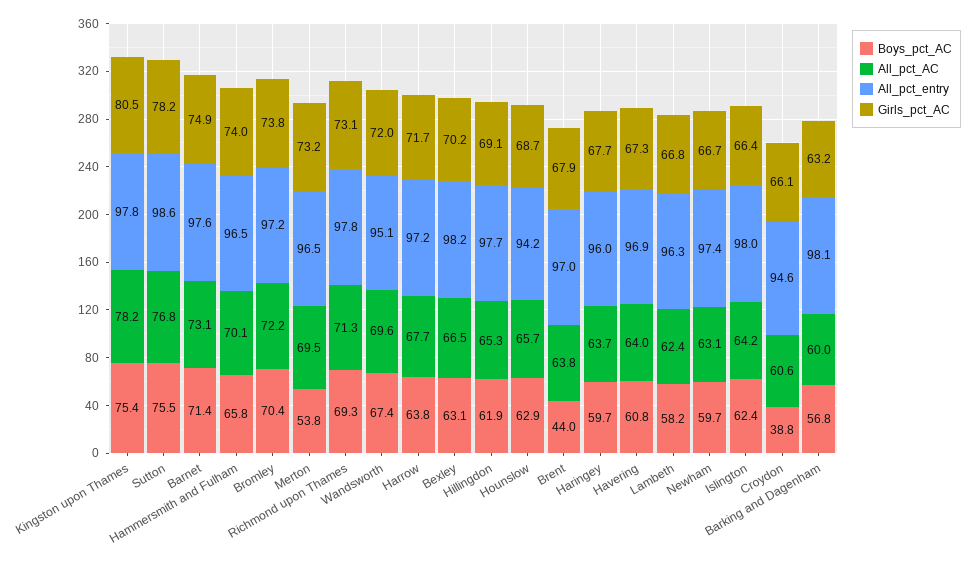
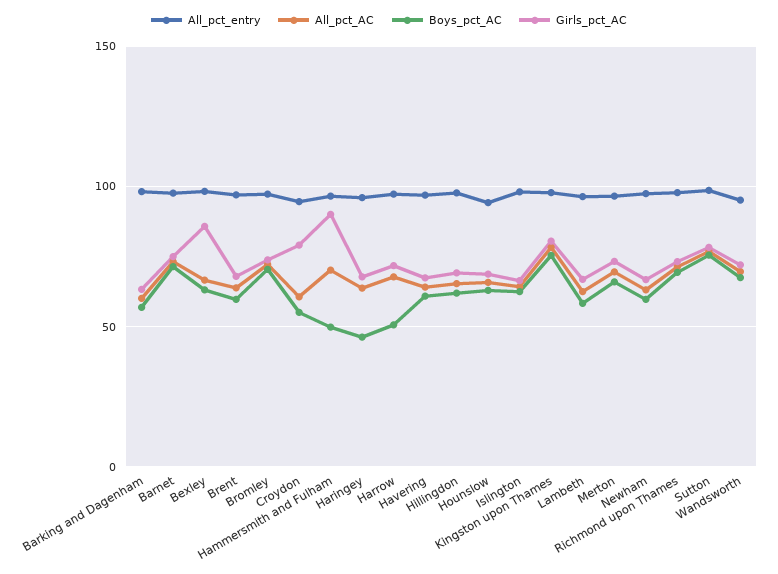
  {
    "Boys_pct_AC": {
      "Kingston upon Thames": 75.4,
      "Sutton": 75.5,
      "Barnet": 71.4,
-     "Hammersmith and Fulham": 65.8,
+     "Hammersmith and Fulham": 50,
      "Bromley": 70.4,
-     "Merton": 53.8,
+     "Merton": 65,
      "Richmond upon Thames": 69.3,
      "Wandsworth": 67.4,
-     "Harrow": 63.8,
+     "Harrow": 50,
      "Bexley": 63.1,
      "Hillingdon": 61.9,
      "Hounslow": 62.9,
-     "Brent": 44,
+     "Brent": 60,
-     "Haringey": 59.7,
+     "Haringey": 45,
      "Havering": 60.8,
      "Lambeth": 58.2,
      "Newham": 59.7,
      "Islington": 62.4,
-     "Croydon": 38.8,
+     "Croydon": 55,
      "Barking and Dagenham": 56.8
    },
    "All_pct_AC": {
      "Kingston upon Thames": 78.2,
      "Sutton": 76.8,
      "Barnet": 73.1,
      "Hammersmith and Fulham": 70.1,
      "Bromley": 72.2,
      "Merton": 69.5,
      "Richmond upon Thames": 71.3,
      "Wandsworth": 69.6,
      "Harrow": 67.7,
      "Bexley": 66.5,
      "Hillingdon": 65.3,
      "Hounslow": 65.7,
      "Brent": 63.8,
      "Haringey": 63.7,
      "Havering": 64,
      "Lambeth": 62.4,
      "Newham": 63.1,
      "Islington": 64.2,
      "Croydon": 60.6,
      "Barking and Dagenham": 60
    },
    "All_pct_entry": {
      "Kingston upon Thames": 97.8,
      "Sutton": 98.6,
      "Barnet": 97.6,
      "Hammersmith and Fulham": 96.5,
      "Bromley": 97.2,
      "Merton": 96.5,
      "Richmond upon Thames": 97.8,
      "Wandsworth": 95.1,
      "Harrow": 97.2,
      "Bexley": 98.2,
      "Hillingdon": 97.7,
      "Hounslow": 94.2,
      "Brent": 97,
      "Haringey": 96,
      "Havering": 96.9,
      "Lambeth": 96.3,
      "Newham": 97.4,
      "Islington": 98,
      "Croydon": 94.6,
      "Barking and Dagenham": 98.1
    },
    "Girls_pct_AC": {
      "Kingston upon Thames": 80.5,
      "Sutton": 78.2,
      "Barnet": 74.9,
-     "Hammersmith and Fulham": 74,
+     "Hammersmith and Fulham": 90,
      "Bromley": 73.8,
      "Merton": 73.2,
      "Richmond upon Thames": 73.1,
      "Wandsworth": 72,
      "Harrow": 71.7,
-     "Bexley": 70.2,
+     "Bexley": 85,
      "Hillingdon": 69.1,
      "Hounslow": 68.7,
      "Brent": 67.9,
      "Haringey": 67.7,
      "Havering": 67.3,
      "Lambeth": 66.8,
      "Newham": 66.7,
      "Islington": 66.4,
-     "Croydon": 66.1,
+     "Croydon": 80,
      "Barking and Dagenham": 63.2
    }
  }

